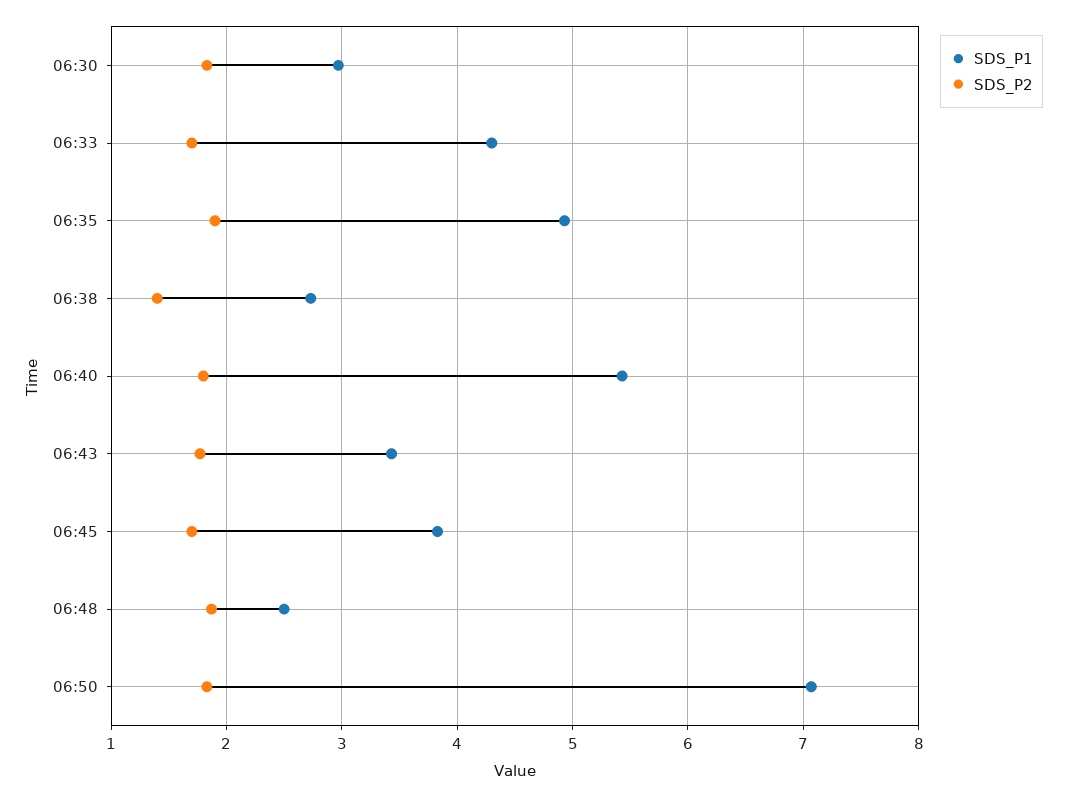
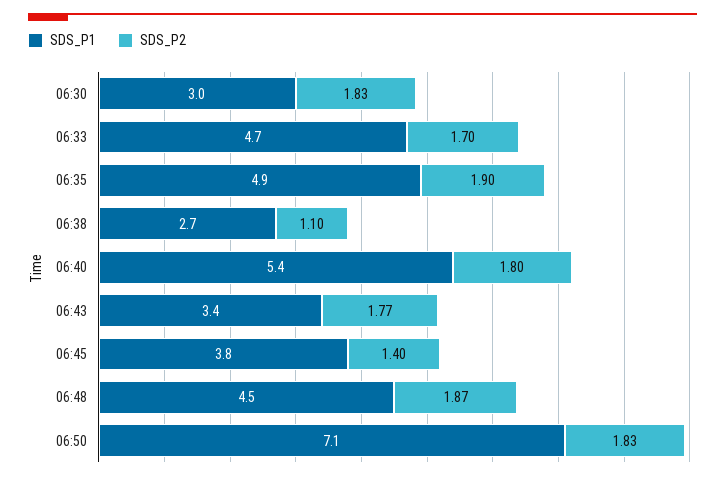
  {
    "SDS_P1": {
      "06:30": 3,
-     "06:33": 4.3,
+     "06:33": 4.7,
      "06:35": 4.9,
      "06:38": 2.7,
      "06:40": 5.4,
      "06:43": 3.4,
      "06:45": 3.8,
-     "06:48": 2.5,
+     "06:48": 4.5,
      "06:50": 7.1
    },
    "SDS_P2": {
      "06:30": 1.83,
      "06:33": 1.7,
      "06:35": 1.9,
-     "06:38": 1.4,
+     "06:38": 1.1,
      "06:40": 1.8,
      "06:43": 1.77,
-     "06:45": 1.7,
+     "06:45": 1.4,
      "06:48": 1.87,
      "06:50": 1.83
    }
  }

